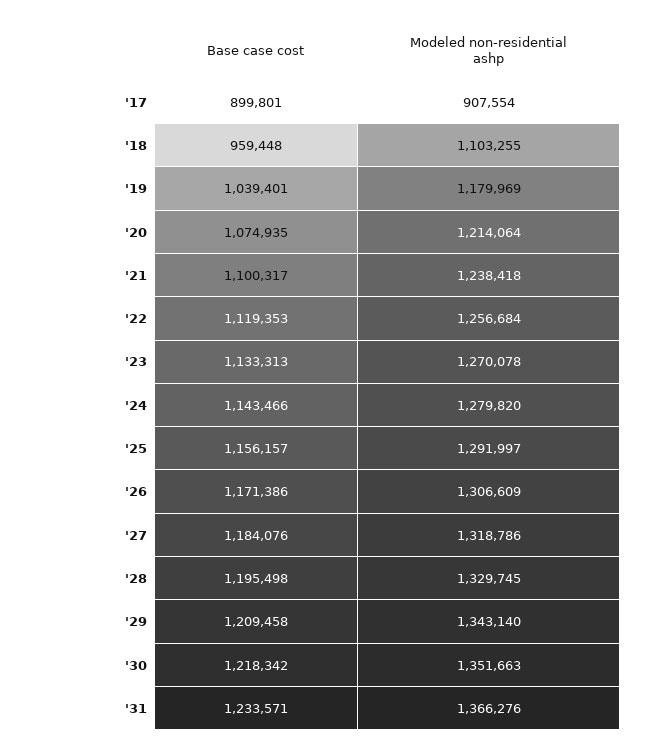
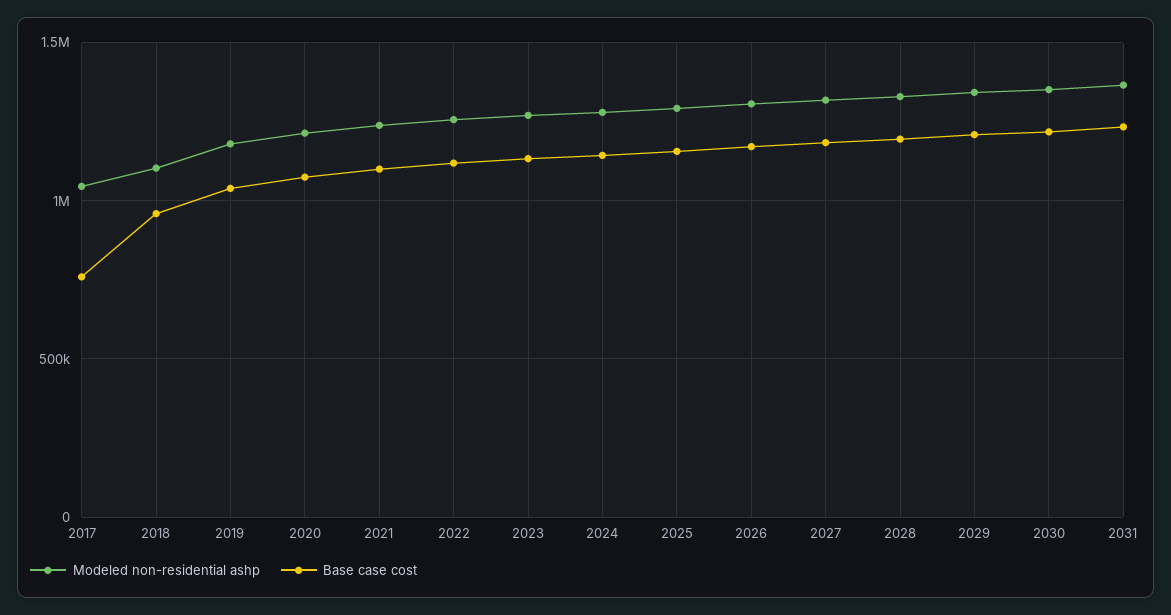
  {
    "Base case cost": {
-     "'17": 899801,
+     "'17": 750000,
      "'18": 959448,
      "'19": 1039401,
      "'20": 1074935,
      "'21": 1100317,
      "'22": 1119353,
      "'23": 1133313,
      "'24": 1143466,
      "'25": 1156157,
      "'26": 1171386,
      "'27": 1184076,
      "'28": 1195498,
      "'29": 1209458,
      "'30": 1218342,
      "'31": 1233571
    },
    "Modeled non-residential ashp": {
-     "'17": 907554,
+     "'17": 1050000,
      "'18": 1103255,
      "'19": 1179969,
      "'20": 1214064,
      "'21": 1238418,
      "'22": 1256684,
      "'23": 1270078,
      "'24": 1279820,
      "'25": 1291997,
      "'26": 1306609,
      "'27": 1318786,
      "'28": 1329745,
      "'29": 1343140,
      "'30": 1351663,
      "'31": 1366276
    }
  }

